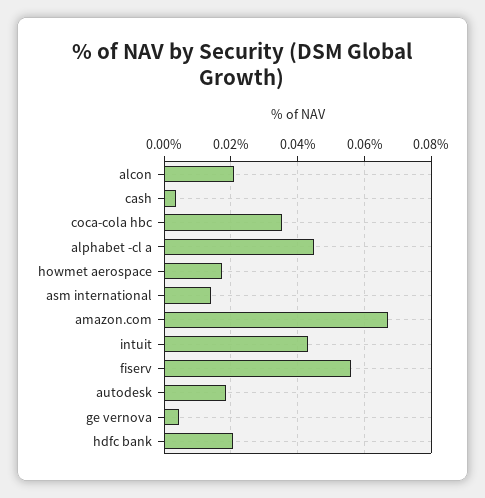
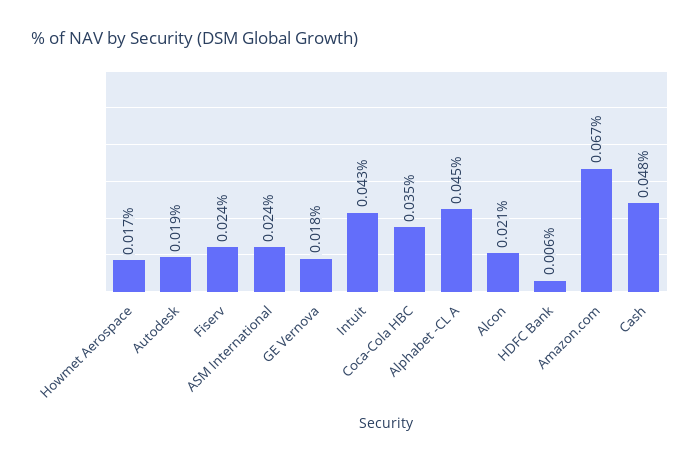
  {
    "alcon": 0.021,
-   "cash": 0.004,
+   "cash": 0.048,
    "coca-cola hbc": 0.035,
    "alphabet -cl a": 0.045,
    "howmet aerospace": 0.017,
-   "asm international": 0.014,
+   "asm international": 0.024,
    "amazon.com": 0.067,
    "intuit": 0.043,
-   "fiserv": 0.056,
+   "fiserv": 0.024,
    "autodesk": 0.019,
-   "ge vernova": 0.004,
+   "ge vernova": 0.018,
-   "hdfc bank": 0.02
+   "hdfc bank": 0.006
  }

